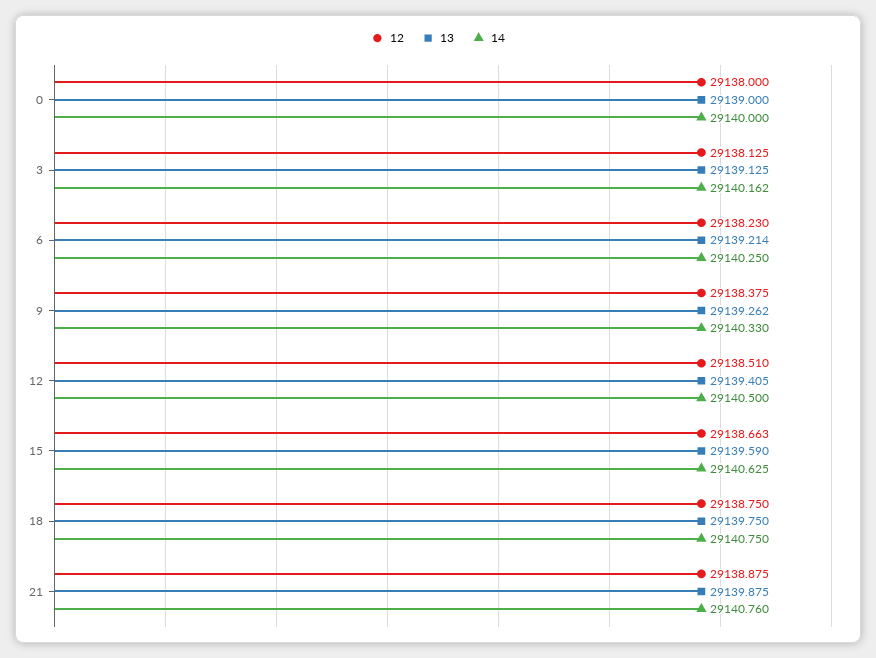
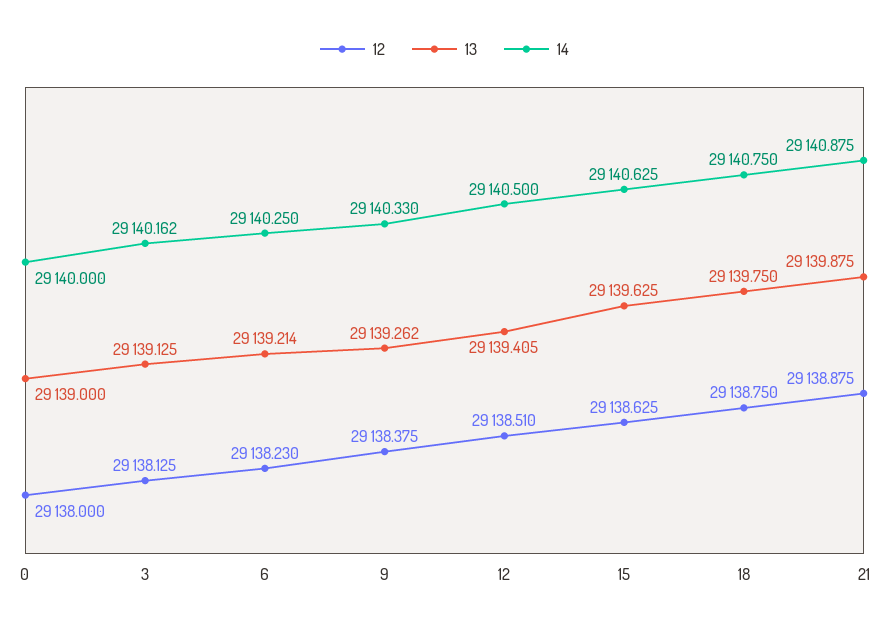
  {
    "12": {
      "0": 29138,
      "3": 29138.125,
      "6": 29138.23,
      "9": 29138.375,
      "12": 29138.51,
-     "15": 29138.663,
+     "15": 29138.625,
      "18": 29138.75,
      "21": 29138.875
    },
    "13": {
      "0": 29139,
      "3": 29139.125,
      "6": 29139.214,
      "9": 29139.262,
      "12": 29139.405,
-     "15": 29139.59,
+     "15": 29139.625,
      "18": 29139.75,
      "21": 29139.875
    },
    "14": {
      "0": 29140,
      "3": 29140.162,
      "6": 29140.25,
      "9": 29140.33,
      "12": 29140.5,
      "15": 29140.625,
      "18": 29140.75,
-     "21": 29140.76
+     "21": 29140.875
    }
  }

